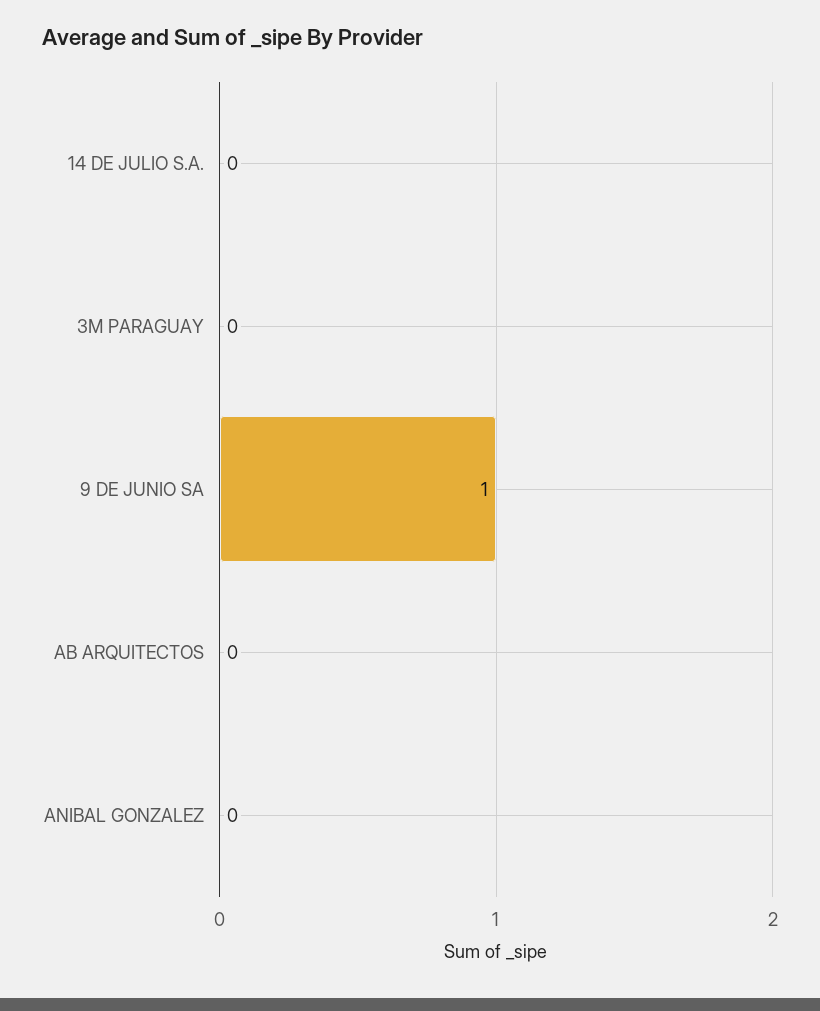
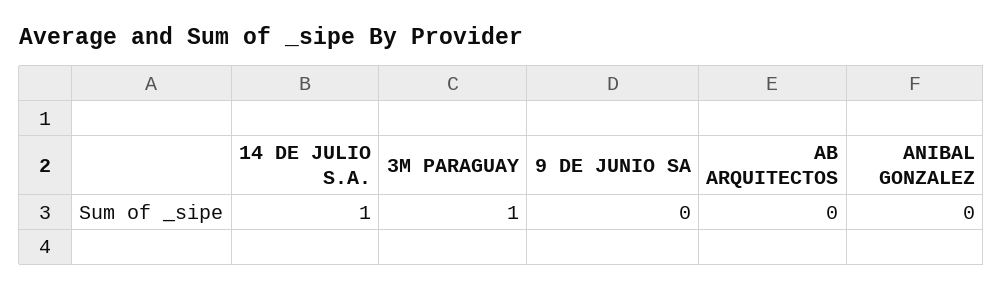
  {
-   "14 DE JULIO S.A.": 0,
+   "14 DE JULIO S.A.": 1,
-   "3M PARAGUAY": 0,
+   "3M PARAGUAY": 1,
-   "9 DE JUNIO SA": 1,
+   "9 DE JUNIO SA": 0,
    "AB ARQUITECTOS": 0,
    "ANIBAL GONZALEZ": 0
  }

